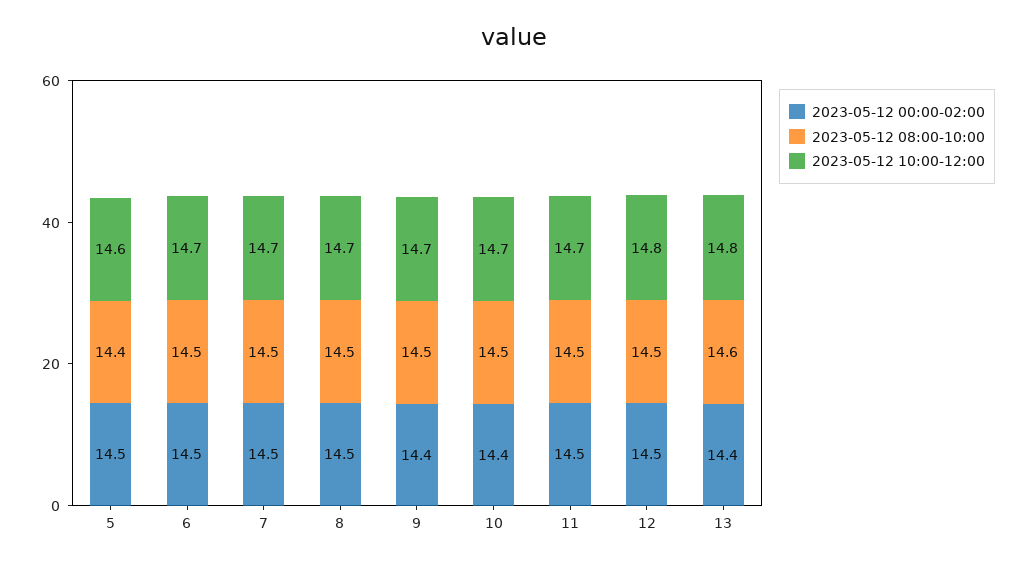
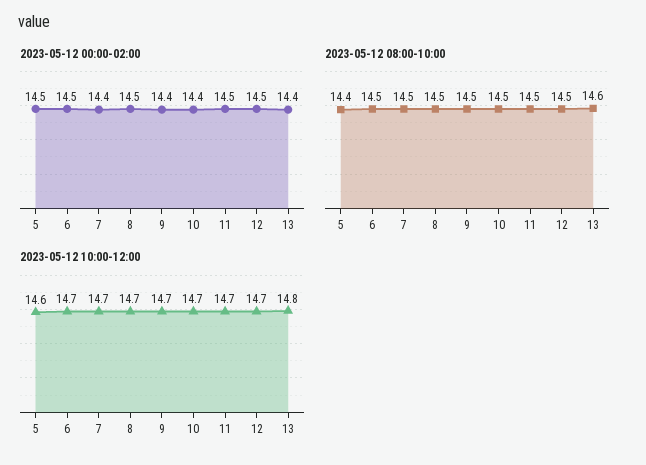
  {
    "2023-05-12 00:00-02:00": {
      "5": 14.5,
      "6": 14.5,
-     "7": 14.5,
+     "7": 14.4,
      "8": 14.5,
      "9": 14.4,
      "10": 14.4,
      "11": 14.5,
      "12": 14.5,
      "13": 14.4
    },
    "2023-05-12 08:00-10:00": {
      "5": 14.4,
      "6": 14.5,
      "7": 14.5,
      "8": 14.5,
      "9": 14.5,
      "10": 14.5,
      "11": 14.5,
      "12": 14.5,
      "13": 14.6
    },
    "2023-05-12 10:00-12:00": {
      "5": 14.6,
      "6": 14.7,
      "7": 14.7,
      "8": 14.7,
      "9": 14.7,
      "10": 14.7,
      "11": 14.7,
-     "12": 14.8,
+     "12": 14.7,
      "13": 14.8
    }
  }

